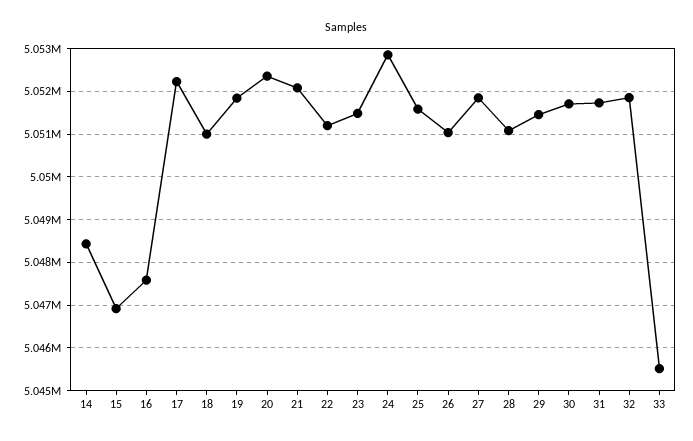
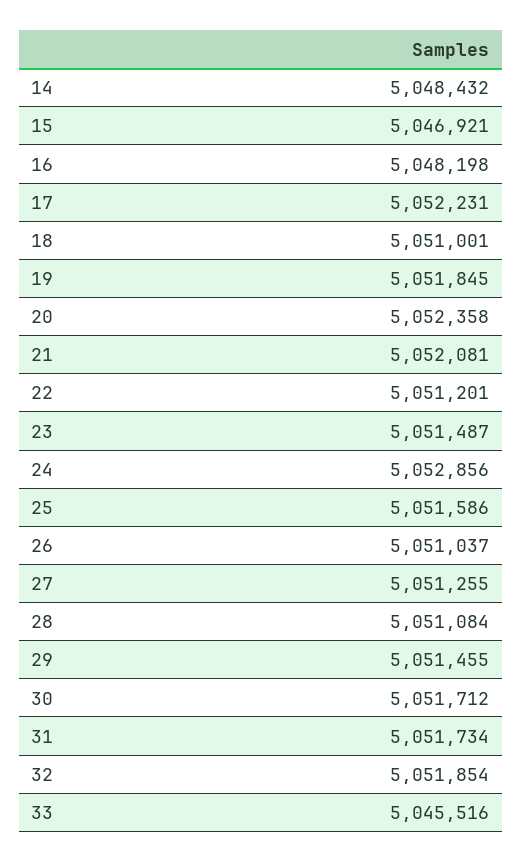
  {
    "14": 5048432,
    "15": 5046921,
-   "16": 5047600,
+   "16": 5048198,
    "17": 5052231,
    "18": 5051001,
    "19": 5051845,
    "20": 5052358,
    "21": 5052081,
    "22": 5051201,
    "23": 5051487,
    "24": 5052856,
    "25": 5051586,
    "26": 5051037,
-   "27": 5051800,
+   "27": 5051255,
    "28": 5051084,
    "29": 5051455,
    "30": 5051712,
    "31": 5051734,
    "32": 5051854,
    "33": 5045516
  }

